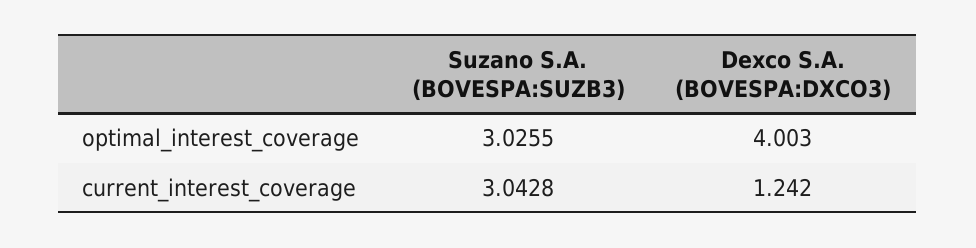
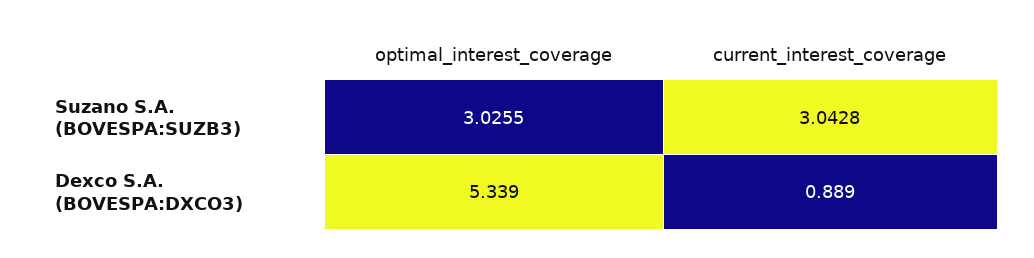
  {
    "Suzano S.A. (BOVESPA:SUZB3)": {
      "optimal_interest_coverage": 3.0255,
      "current_interest_coverage": 3.0428
    },
    "Dexco S.A. (BOVESPA:DXCO3)": {
-     "optimal_interest_coverage": 4.003,
+     "optimal_interest_coverage": 5.339,
-     "current_interest_coverage": 1.242
+     "current_interest_coverage": 0.889
    }
  }

